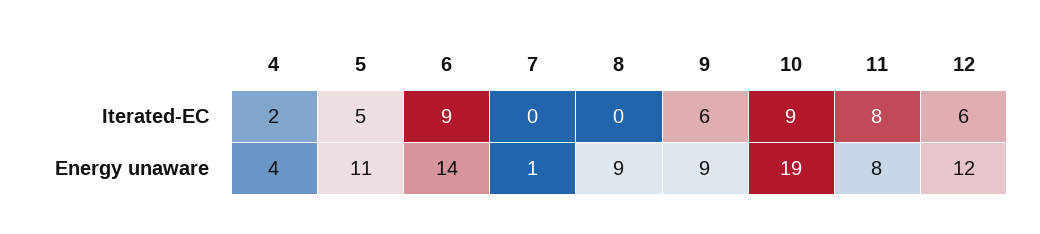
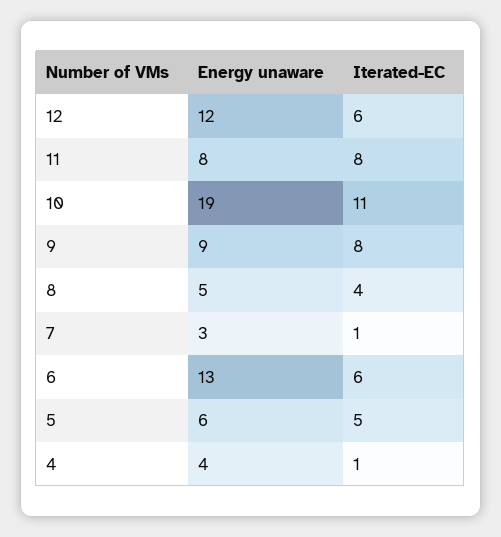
  {
    "4": {
-     "Iterated-EC": 2,
+     "Iterated-EC": 1,
      "Energy unaware": 4
    },
    "5": {
      "Iterated-EC": 5,
-     "Energy unaware": 11
+     "Energy unaware": 6
    },
    "6": {
-     "Iterated-EC": 9,
+     "Iterated-EC": 6,
-     "Energy unaware": 14
+     "Energy unaware": 13
    },
    "7": {
-     "Iterated-EC": 0,
+     "Iterated-EC": 1,
-     "Energy unaware": 1
+     "Energy unaware": 3
    },
    "8": {
-     "Iterated-EC": 0,
+     "Iterated-EC": 4,
-     "Energy unaware": 9
+     "Energy unaware": 5
    },
    "9": {
-     "Iterated-EC": 6,
+     "Iterated-EC": 8,
      "Energy unaware": 9
    },
    "10": {
-     "Iterated-EC": 9,
+     "Iterated-EC": 11,
      "Energy unaware": 19
    },
    "11": {
      "Iterated-EC": 8,
      "Energy unaware": 8
    },
    "12": {
      "Iterated-EC": 6,
      "Energy unaware": 12
    }
  }

